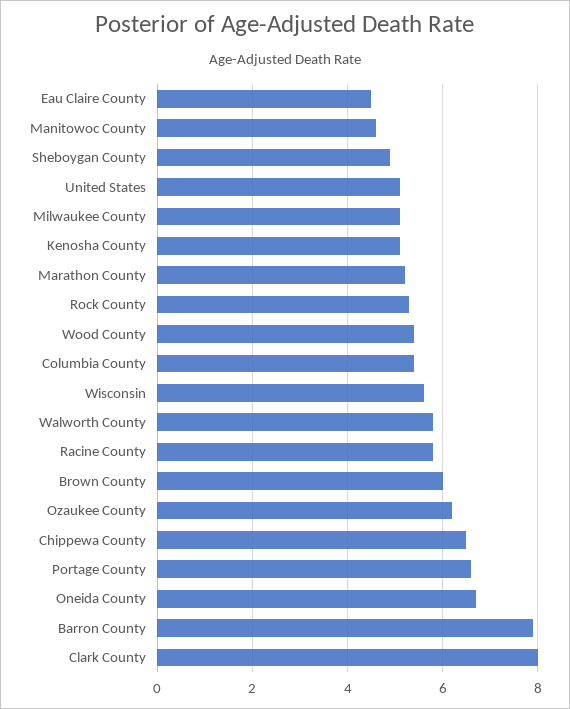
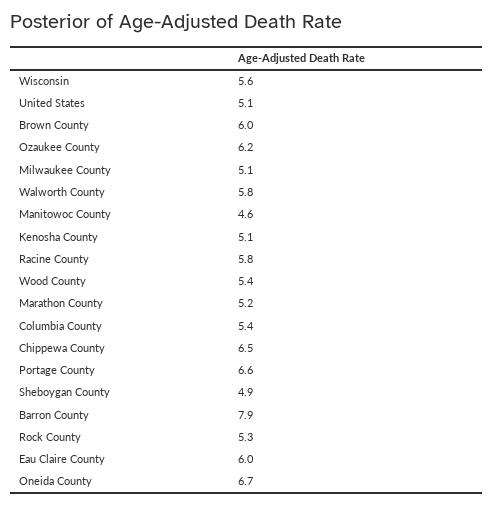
  {
-   "Eau Claire County": 4.5,
+   "Eau Claire County": 6,
    "Manitowoc County": 4.6,
    "Sheboygan County": 4.9,
    "United States": 5.1,
    "Milwaukee County": 5.1,
    "Kenosha County": 5.1,
    "Marathon County": 5.2,
    "Rock County": 5.3,
    "Wood County": 5.4,
    "Columbia County": 5.4,
    "Wisconsin": 5.6,
    "Walworth County": 5.8,
    "Racine County": 5.8,
    "Brown County": 6,
    "Ozaukee County": 6.2,
    "Chippewa County": 6.5,
    "Portage County": 6.6,
    "Oneida County": 6.7,
-   "Barron County": 7.9,
+   "Barron County": 7.9
-   "Clark County": 8
  }

